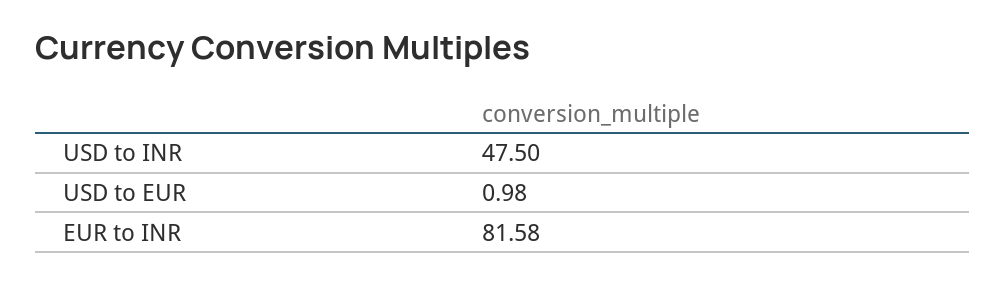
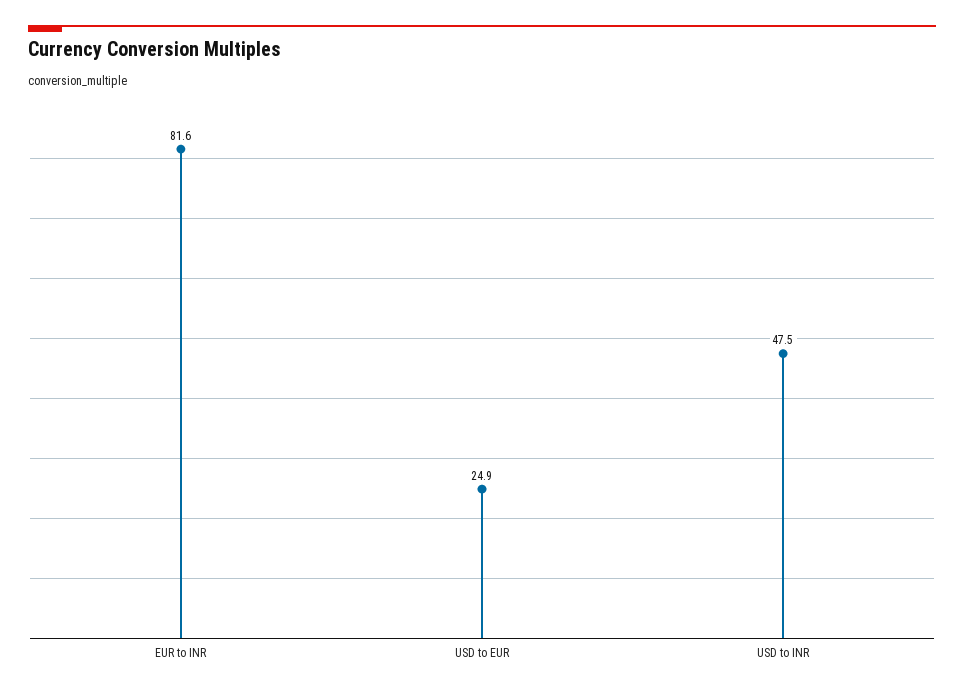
  {
    "USD to INR": 47.5,
-   "USD to EUR": 0.98,
+   "USD to EUR": 24.9,
    "EUR to INR": 81.58
  }

